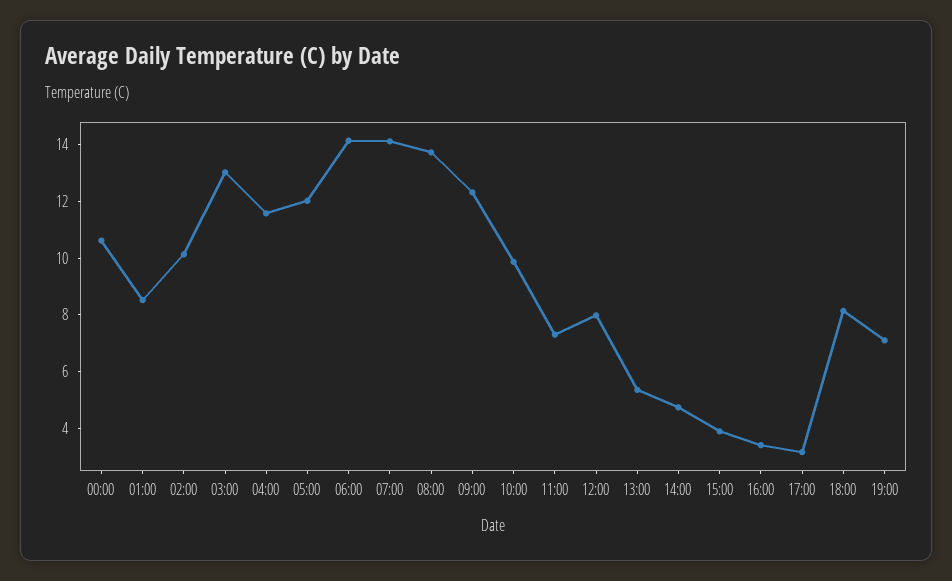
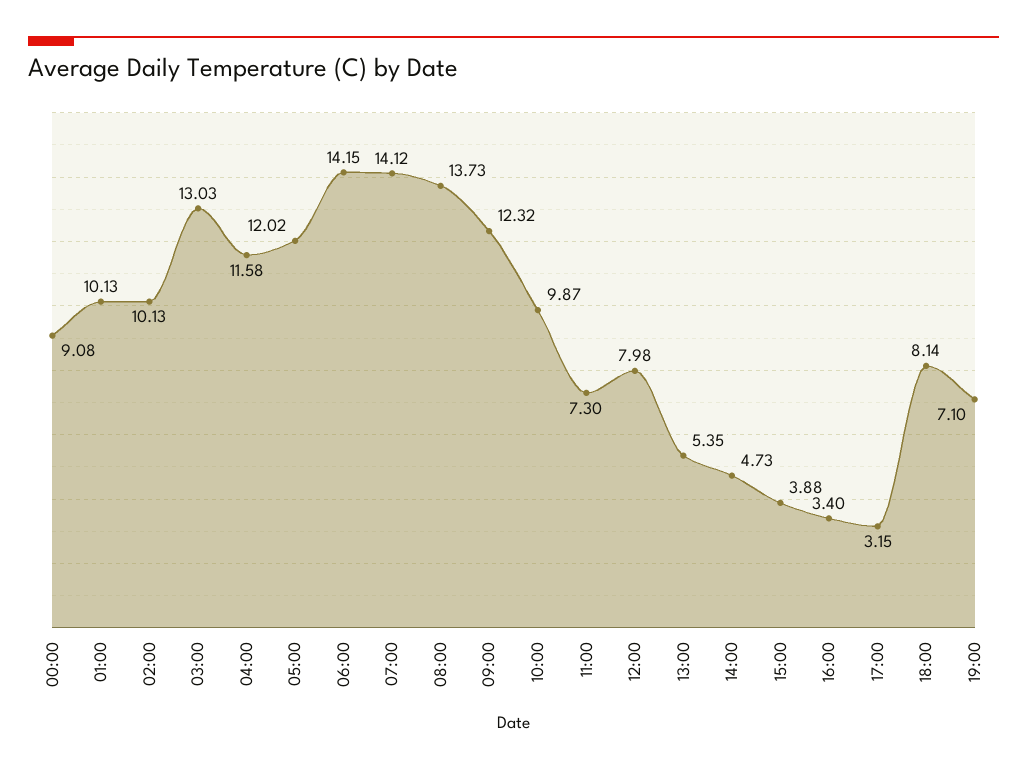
  {
-   "00:00": 10.5,
+   "00:00": 9.08,
-   "01:00": 8.5,
+   "01:00": 10.13,
    "02:00": 10.13,
    "03:00": 13.03,
    "04:00": 11.58,
    "05:00": 12.02,
    "06:00": 14.15,
    "07:00": 14.12,
    "08:00": 13.73,
    "09:00": 12.32,
    "10:00": 9.87,
    "11:00": 7.3,
    "12:00": 7.98,
    "13:00": 5.35,
    "14:00": 4.73,
    "15:00": 3.88,
    "16:00": 3.4,
    "17:00": 3.15,
    "18:00": 8.14,
    "19:00": 7.1
  }

